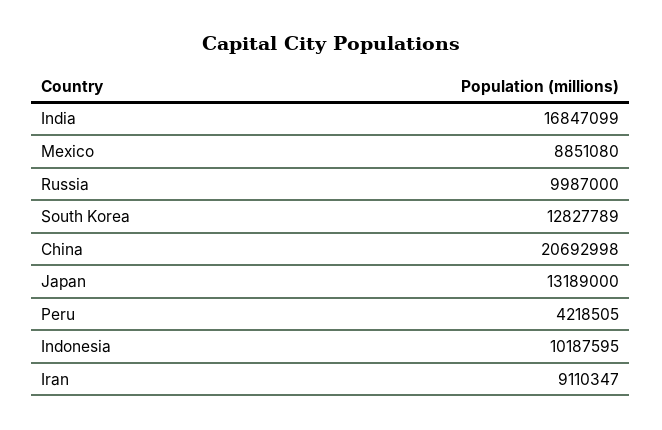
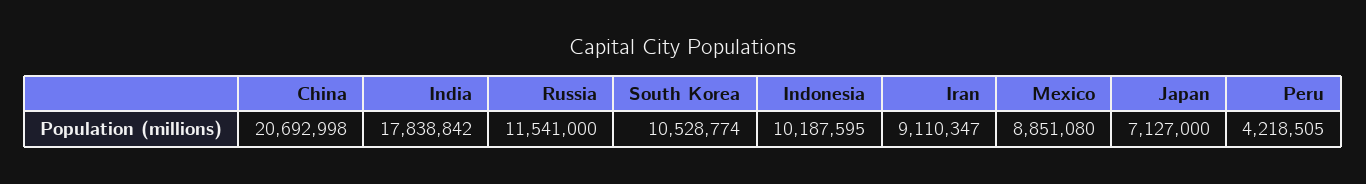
  {
-   "India": 16847099,
+   "India": 17838842,
    "Mexico": 8851080,
-   "Russia": 9987000,
+   "Russia": 11541000,
-   "South Korea": 12827789,
+   "South Korea": 10528774,
    "China": 20692998,
-   "Japan": 13189000,
+   "Japan": 7127000,
    "Peru": 4218505,
    "Indonesia": 10187595,
    "Iran": 9110347
  }

